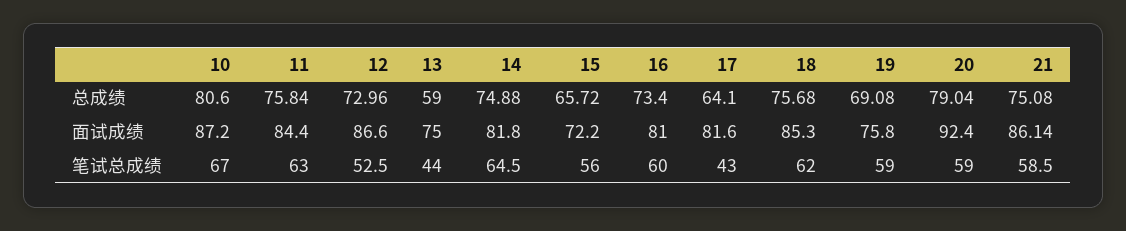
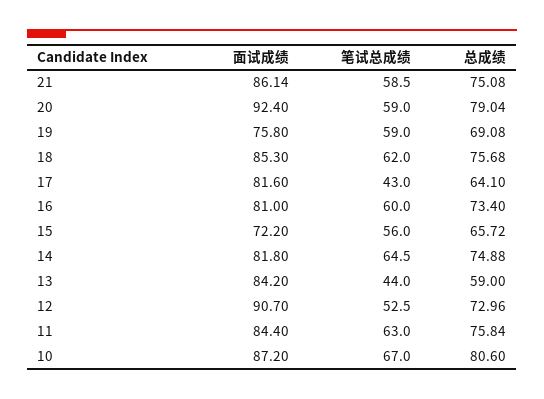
  {
    "10": {
      "总成绩": 80.6,
      "面试成绩": 87.2,
      "笔试总成绩": 67
    },
    "11": {
      "总成绩": 75.84,
      "面试成绩": 84.4,
      "笔试总成绩": 63
    },
    "12": {
      "总成绩": 72.96,
-     "面试成绩": 86.6,
+     "面试成绩": 90.7,
      "笔试总成绩": 52.5
    },
    "13": {
      "总成绩": 59,
-     "面试成绩": 75,
+     "面试成绩": 84.2,
      "笔试总成绩": 44
    },
    "14": {
      "总成绩": 74.88,
      "面试成绩": 81.8,
      "笔试总成绩": 64.5
    },
    "15": {
      "总成绩": 65.72,
      "面试成绩": 72.2,
      "笔试总成绩": 56
    },
    "16": {
      "总成绩": 73.4,
      "面试成绩": 81,
      "笔试总成绩": 60
    },
    "17": {
      "总成绩": 64.1,
      "面试成绩": 81.6,
      "笔试总成绩": 43
    },
    "18": {
      "总成绩": 75.68,
      "面试成绩": 85.3,
      "笔试总成绩": 62
    },
    "19": {
      "总成绩": 69.08,
      "面试成绩": 75.8,
      "笔试总成绩": 59
    },
    "20": {
      "总成绩": 79.04,
      "面试成绩": 92.4,
      "笔试总成绩": 59
    },
    "21": {
      "总成绩": 75.08,
      "面试成绩": 86.14,
      "笔试总成绩": 58.5
    }
  }

